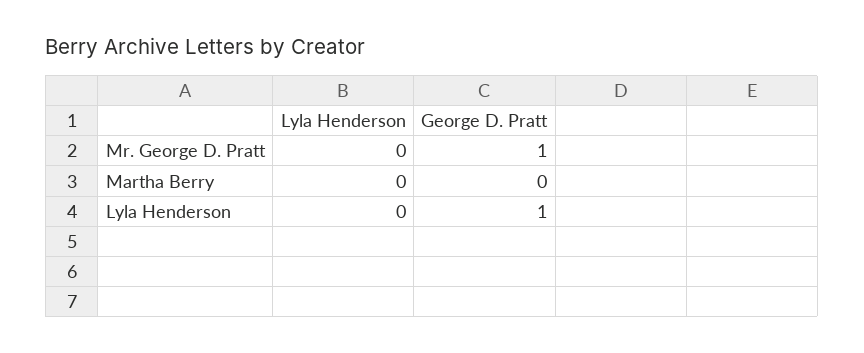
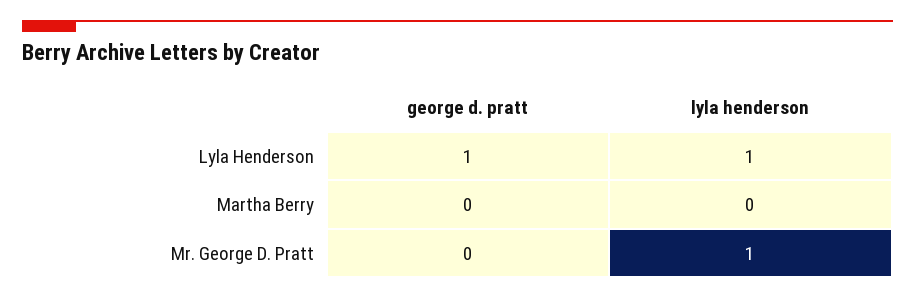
  {
    "Lyla Henderson": {
-     "Mr. George D. Pratt": 0,
+     "Mr. George D. Pratt": 1,
      "Martha Berry": 0,
-     "Lyla Henderson": 0
+     "Lyla Henderson": 1
    },
    "George D. Pratt": {
-     "Mr. George D. Pratt": 1,
+     "Mr. George D. Pratt": 0,
      "Martha Berry": 0,
      "Lyla Henderson": 1
    }
  }

